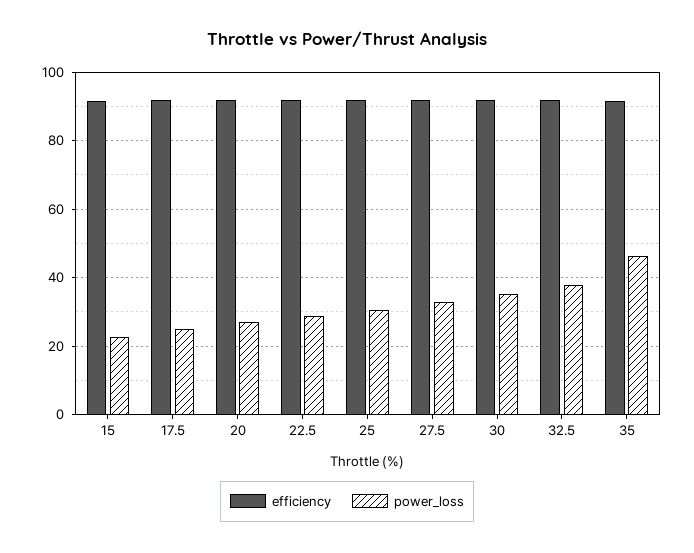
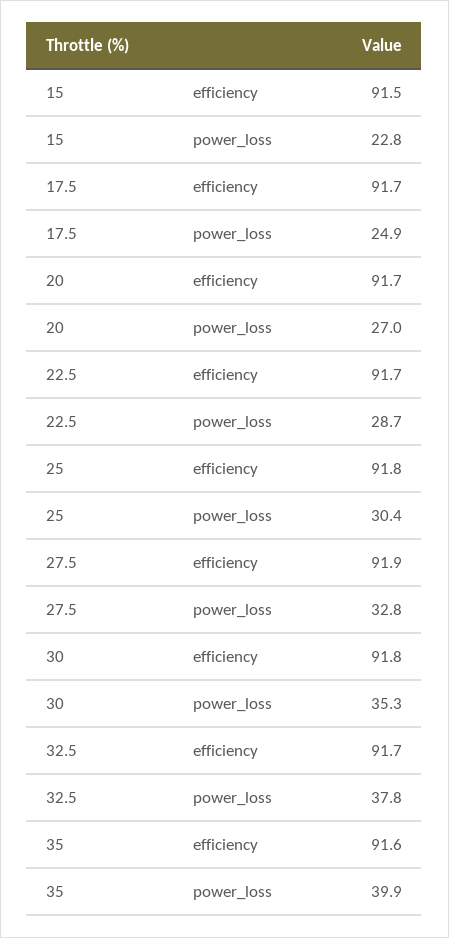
  {
    "efficiency": {
      "15": 91.5,
      "17.5": 91.7,
      "20": 91.7,
      "22.5": 91.7,
      "25": 91.8,
      "27.5": 91.9,
      "30": 91.8,
      "32.5": 91.7,
      "35": 91.6
    },
    "power_loss": {
      "15": 22.8,
      "17.5": 24.9,
      "20": 27,
      "22.5": 28.7,
      "25": 30.4,
      "27.5": 32.8,
      "30": 35.3,
      "32.5": 37.8,
-     "35": 46
+     "35": 39.9
    }
  }

